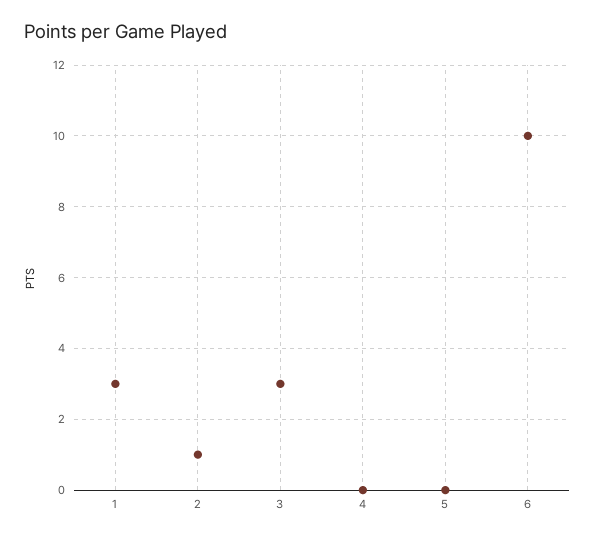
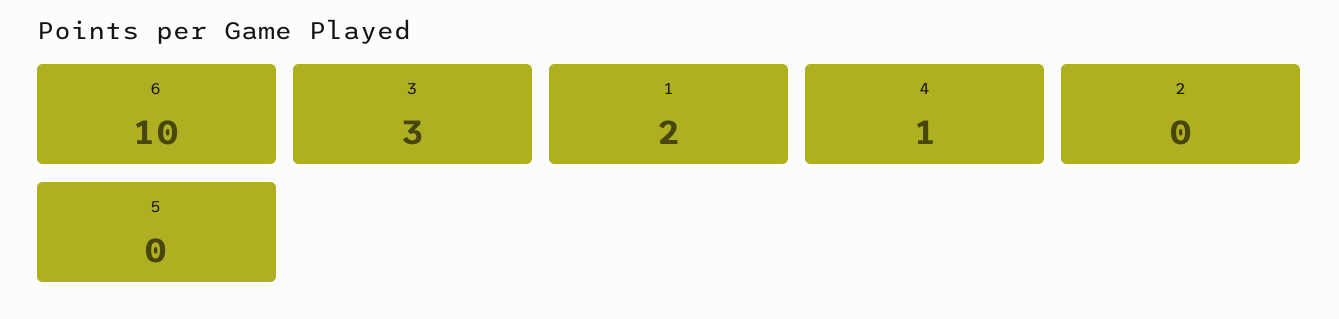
  {
-   "1": 3,
+   "1": 2,
-   "2": 1,
+   "2": 0,
    "3": 3,
-   "4": 0,
+   "4": 1,
    "5": 0,
    "6": 10
  }

